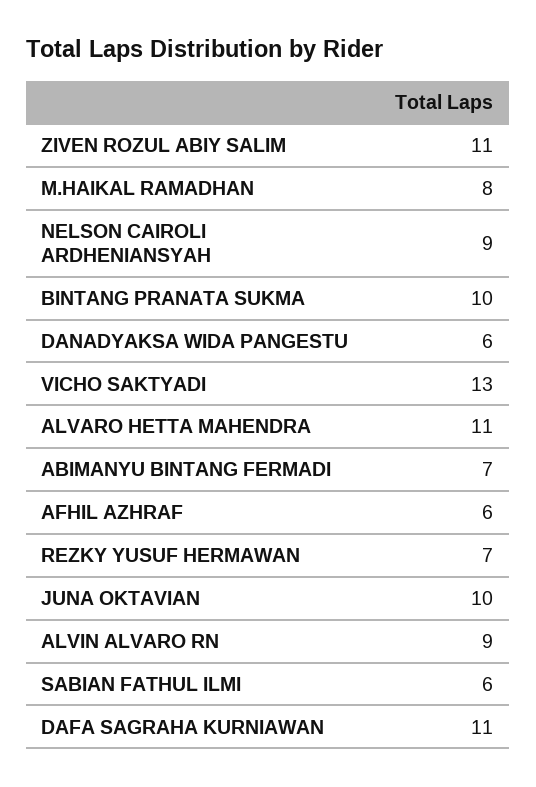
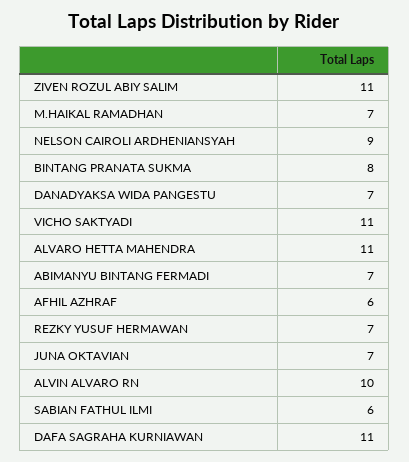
  {
    "ZIVEN ROZUL ABIY SALIM": 11,
-   "M.HAIKAL RAMADHAN": 8,
+   "M.HAIKAL RAMADHAN": 7,
    "NELSON CAIROLI ARDHENIANSYAH": 9,
-   "BINTANG PRANATA SUKMA": 10,
+   "BINTANG PRANATA SUKMA": 8,
-   "DANADYAKSA WIDA PANGESTU": 6,
+   "DANADYAKSA WIDA PANGESTU": 7,
-   "VICHO SAKTYADI": 13,
+   "VICHO SAKTYADI": 11,
    "ALVARO HETTA MAHENDRA": 11,
    "ABIMANYU BINTANG FERMADI": 7,
    "AFHIL AZHRAF": 6,
    "REZKY YUSUF HERMAWAN": 7,
-   "JUNA OKTAVIAN": 10,
+   "JUNA OKTAVIAN": 7,
-   "ALVIN ALVARO RN": 9,
+   "ALVIN ALVARO RN": 10,
    "SABIAN FATHUL ILMI": 6,
    "DAFA SAGRAHA KURNIAWAN": 11
  }

